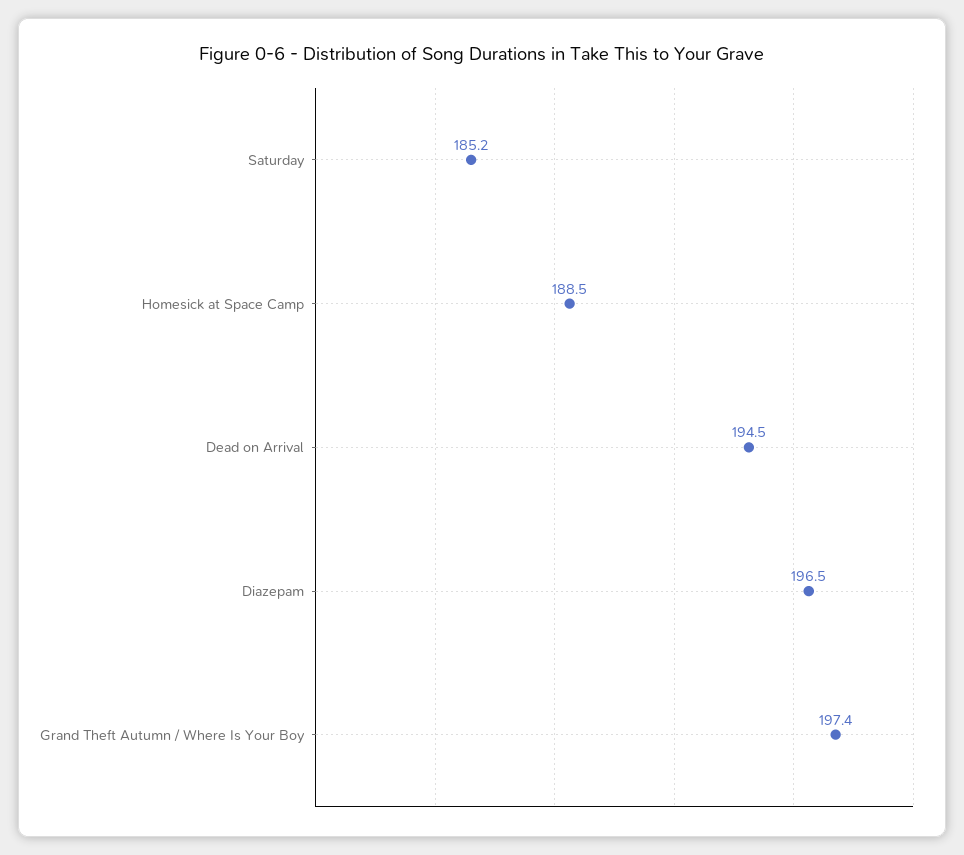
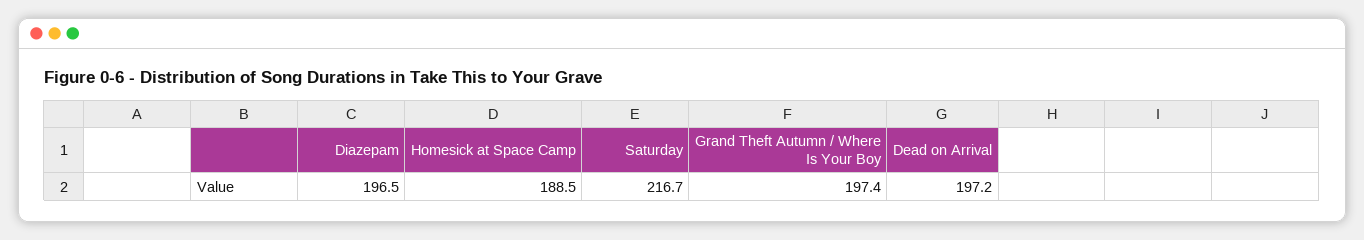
  {
-   "Saturday": 185.2,
+   "Saturday": 216.7,
    "Homesick at Space Camp": 188.5,
-   "Dead on Arrival": 194.5,
+   "Dead on Arrival": 197.2,
    "Diazepam": 196.5,
    "Grand Theft Autumn / Where Is Your Boy": 197.4
  }

